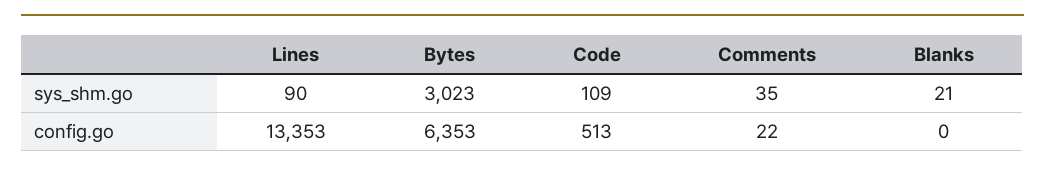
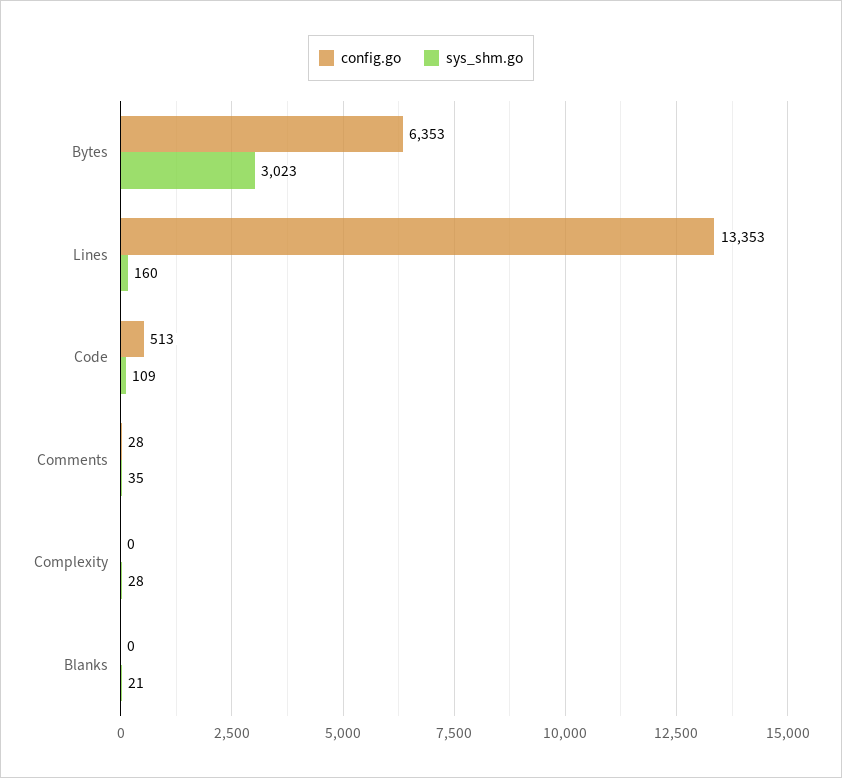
  {
    "sys_shm.go": {
-     "Lines": 90,
+     "Lines": 160,
      "Bytes": 3023,
      "Code": 109,
      "Comments": 35,
-     "Blanks": 21
+     "Blanks": 21,
+     "Complexity": 28
    },
    "config.go": {
      "Lines": 13353,
      "Bytes": 6353,
      "Code": 513,
-     "Comments": 22,
+     "Comments": 28,
-     "Blanks": 0
+     "Blanks": 0,
+     "Complexity": 0
    }
  }

